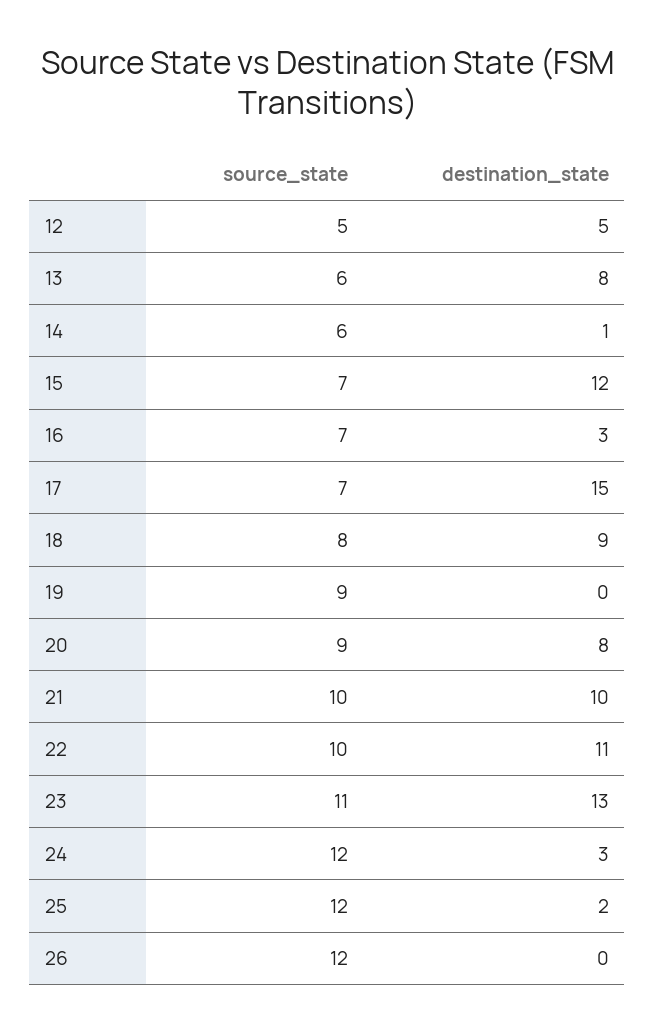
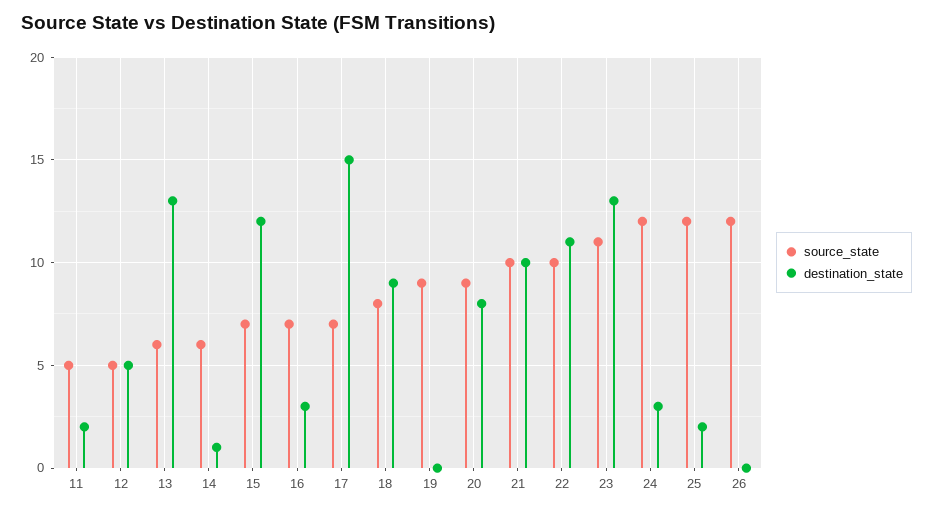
  {
    "source_state": {
      "12": 5,
      "13": 6,
      "14": 6,
      "15": 7,
      "16": 7,
      "17": 7,
      "18": 8,
      "19": 9,
      "20": 9,
      "21": 10,
      "22": 10,
      "23": 11,
      "24": 12,
      "25": 12,
-     "26": 12
+     "26": 12,
+     "11": 5
    },
    "destination_state": {
      "12": 5,
-     "13": 8,
+     "13": 13,
      "14": 1,
      "15": 12,
      "16": 3,
      "17": 15,
      "18": 9,
      "19": 0,
      "20": 8,
      "21": 10,
      "22": 11,
      "23": 13,
      "24": 3,
      "25": 2,
-     "26": 0
+     "26": 0,
+     "11": 2
    }
  }

